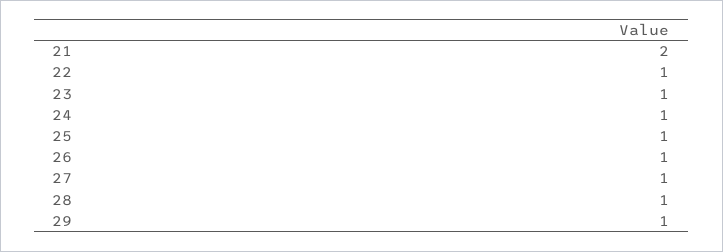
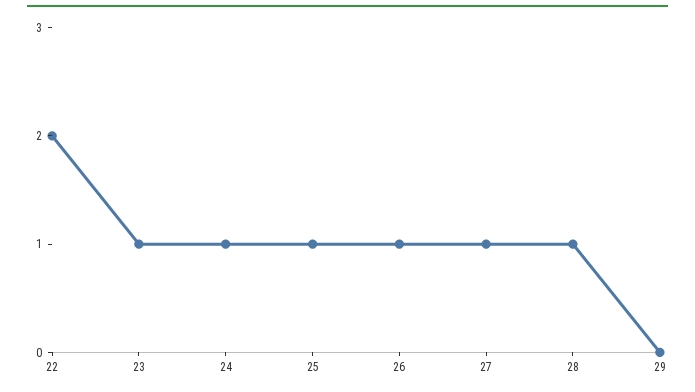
  {
-   "21": 2,
-   "22": 1,
+   "22": 2,
    "23": 1,
    "24": 1,
    "25": 1,
    "26": 1,
    "27": 1,
    "28": 1,
-   "29": 1
+   "29": 0
  }

